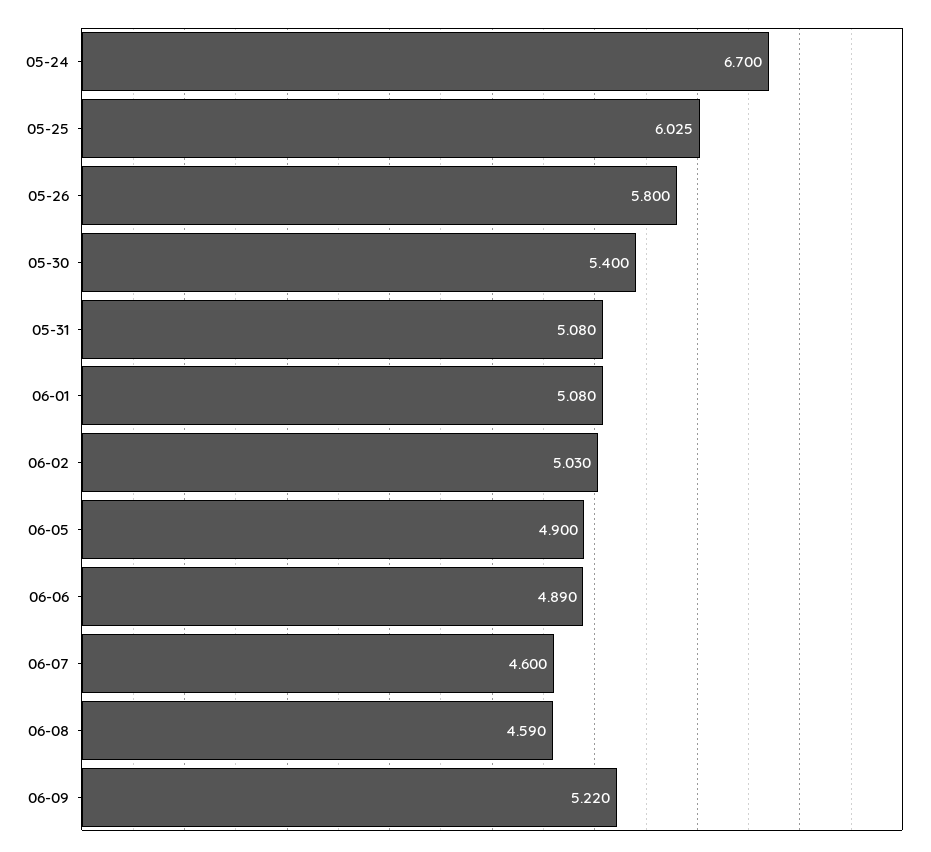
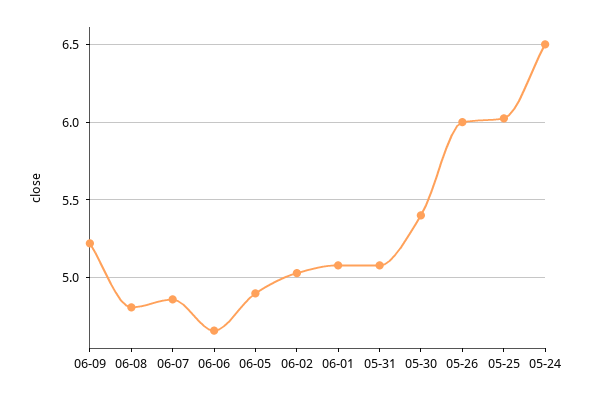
  {
-   "05-24": 6.7,
+   "05-24": 6.5,
    "05-25": 6.025,
-   "05-26": 5.8,
+   "05-26": 6,
    "05-30": 5.4,
    "05-31": 5.08,
    "06-01": 5.08,
    "06-02": 5.03,
    "06-05": 4.9,
-   "06-06": 4.89,
+   "06-06": 4.65,
-   "06-07": 4.6,
+   "06-07": 4.85,
-   "06-08": 4.59,
+   "06-08": 4.8,
    "06-09": 5.22
  }

